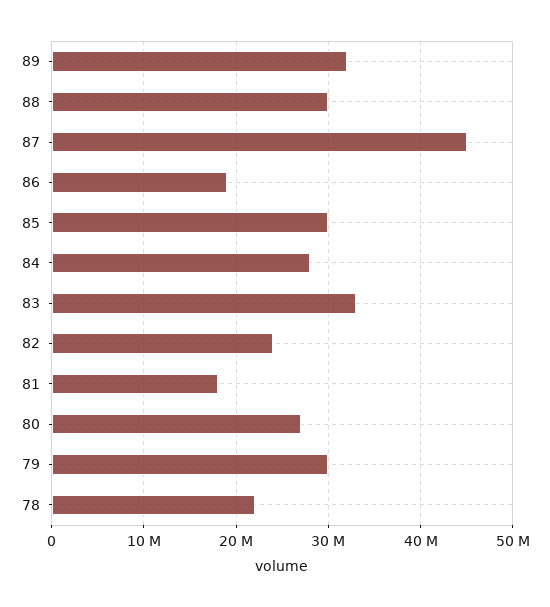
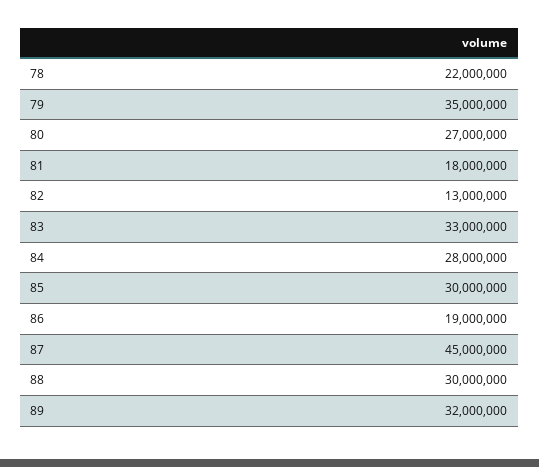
  {
    "89": 32000000,
    "88": 30000000,
    "87": 45000000,
    "86": 19000000,
    "85": 30000000,
    "84": 28000000,
    "83": 33000000,
-   "82": 24000000,
+   "82": 13000000,
    "81": 18000000,
    "80": 27000000,
-   "79": 30000000,
+   "79": 35000000,
    "78": 22000000
  }

